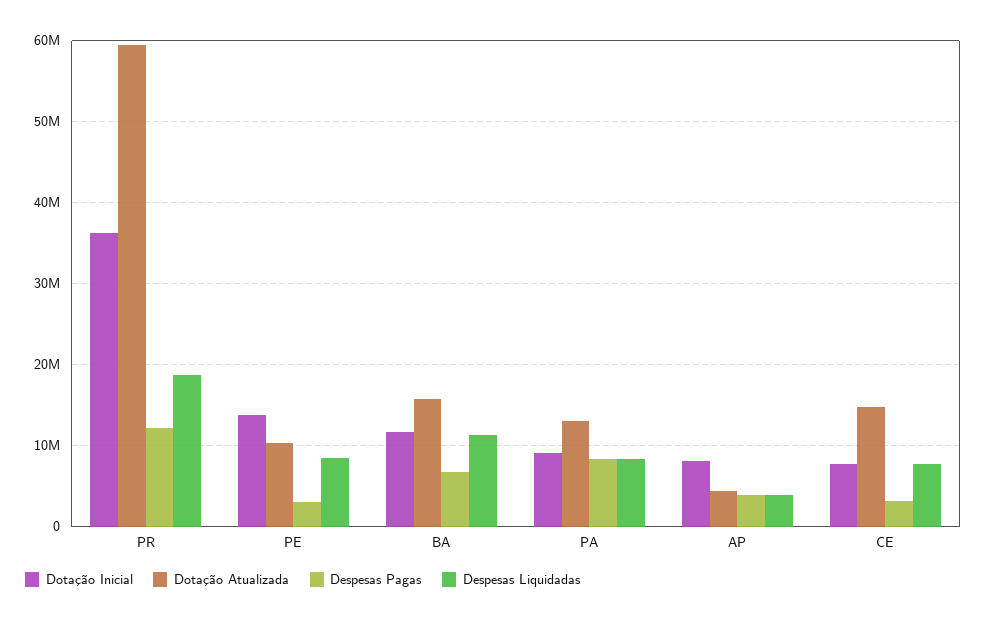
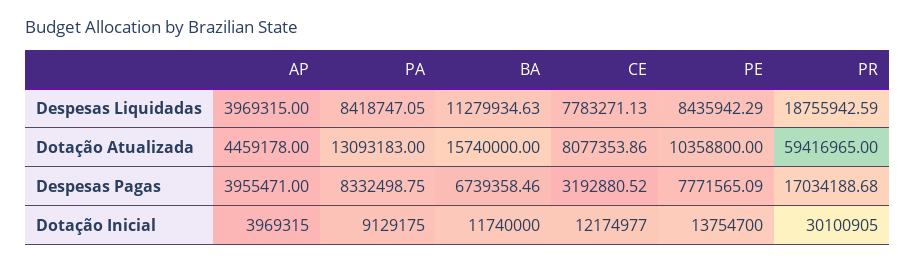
  {
    "Dotação Inicial": {
-     "PR": 36000000,
+     "PR": 30100905,
      "PE": 13754700,
      "BA": 11740000,
      "PA": 9129175,
-     "AP": 8000000,
+     "AP": 3969315,
-     "CE": 8000000
+     "CE": 12174977
    },
    "Dotação Atualizada": {
      "PR": 59416965,
      "PE": 10358800,
      "BA": 15740000,
      "PA": 13093183,
      "AP": 4459178,
-     "CE": 15000000
+     "CE": 8077353.86
    },
    "Despesas Pagas": {
-     "PR": 12000000,
+     "PR": 17034188.68,
-     "PE": 3000000,
+     "PE": 7771565.09,
      "BA": 6739358.46,
      "PA": 8332498.75,
      "AP": 3955471,
      "CE": 3192880.52
    },
    "Despesas Liquidadas": {
      "PR": 18755942.59,
      "PE": 8435942.29,
      "BA": 11279934.63,
      "PA": 8418747.05,
      "AP": 3969315,
      "CE": 7783271.13
    }
  }

